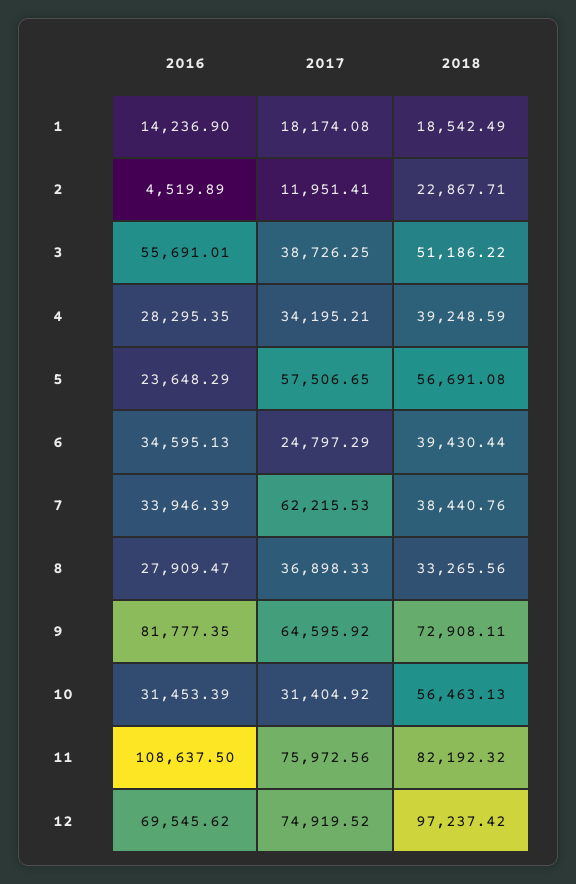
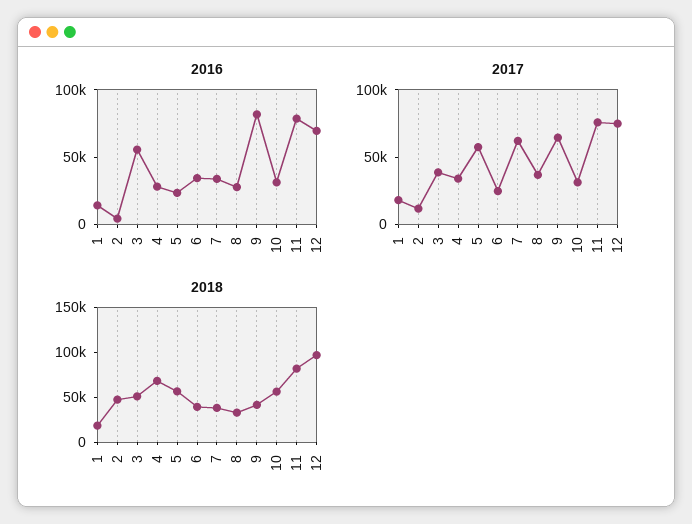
  {
    "2016": {
      "1": 14236.9,
      "2": 4519.89,
      "3": 55691.01,
      "4": 28295.35,
      "5": 23648.29,
      "6": 34595.13,
      "7": 33946.39,
      "8": 27909.47,
      "9": 81777.35,
      "10": 31453.39,
-     "11": 108637.5,
+     "11": 80000,
      "12": 69545.62
    },
    "2017": {
      "1": 18174.08,
      "2": 11951.41,
      "3": 38726.25,
      "4": 34195.21,
      "5": 57506.65,
      "6": 24797.29,
      "7": 62215.53,
      "8": 36898.33,
      "9": 64595.92,
      "10": 31404.92,
      "11": 75972.56,
      "12": 74919.52
    },
    "2018": {
      "1": 18542.49,
-     "2": 22867.71,
+     "2": 50000,
      "3": 51186.22,
-     "4": 39248.59,
+     "4": 70000,
      "5": 56691.08,
      "6": 39430.44,
      "7": 38440.76,
      "8": 33265.56,
-     "9": 72908.11,
+     "9": 40000,
      "10": 56463.13,
      "11": 82192.32,
      "12": 97237.42
    }
  }

